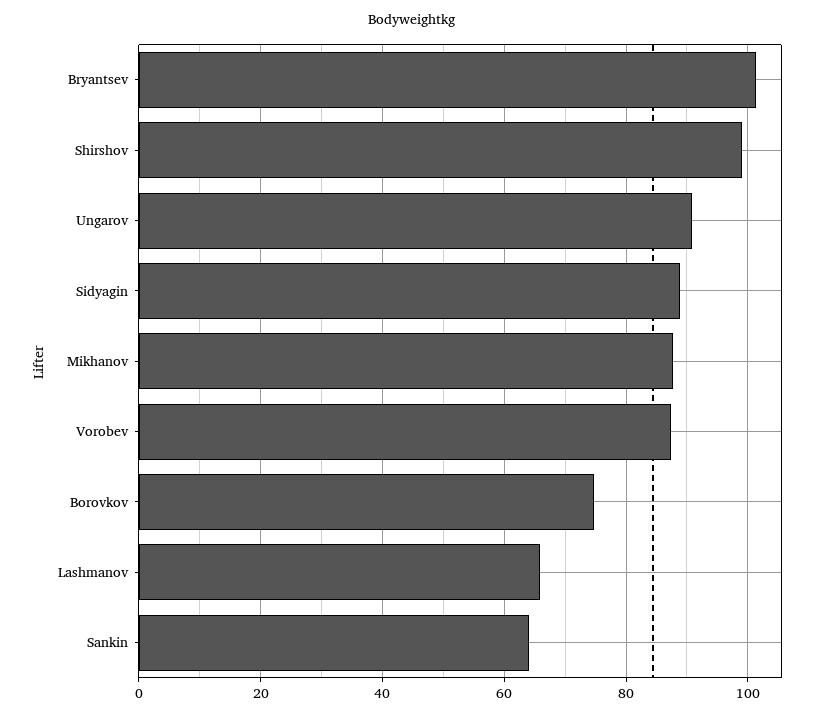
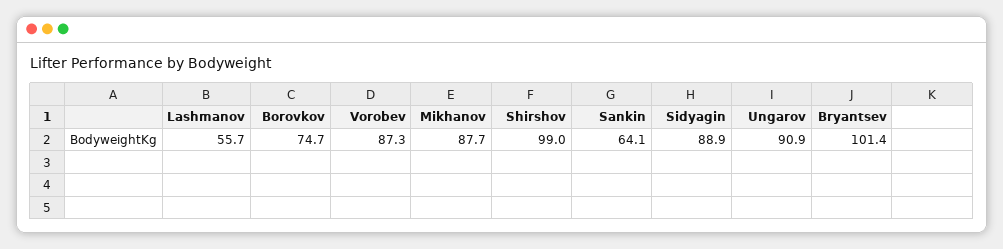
  {
    "Bryantsev": 101.4,
    "Shirshov": 99,
    "Ungarov": 90.9,
    "Sidyagin": 88.9,
    "Mikhanov": 87.7,
    "Vorobev": 87.3,
    "Borovkov": 74.7,
-   "Lashmanov": 66,
+   "Lashmanov": 55.7,
    "Sankin": 64.1
  }

